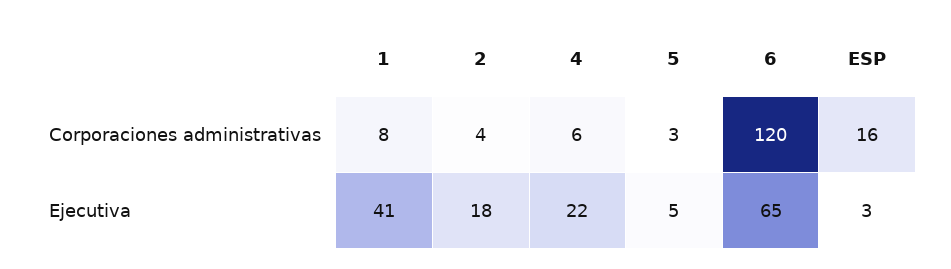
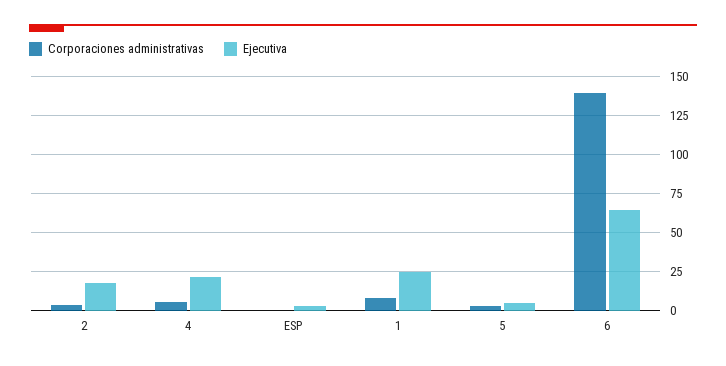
  {
    "Corporaciones administrativas": {
      "1": 8,
      "2": 4,
      "4": 6,
      "5": 3,
-     "6": 120,
+     "6": 140,
-     "ESP": 16
+     "ESP": 0
    },
    "Ejecutiva": {
-     "1": 41,
+     "1": 25,
      "2": 18,
      "4": 22,
      "5": 5,
      "6": 65,
      "ESP": 3
    }
  }

